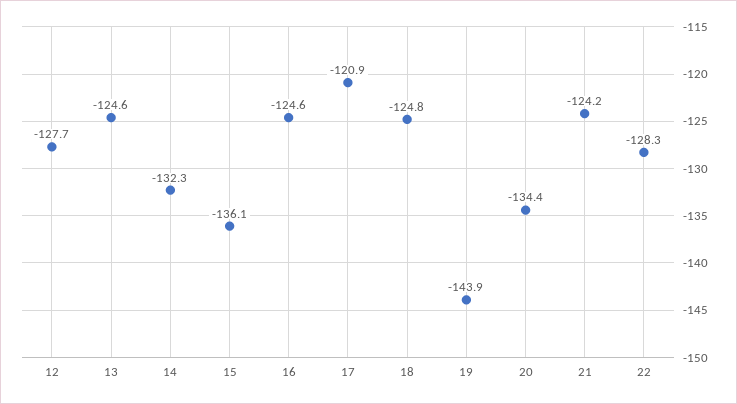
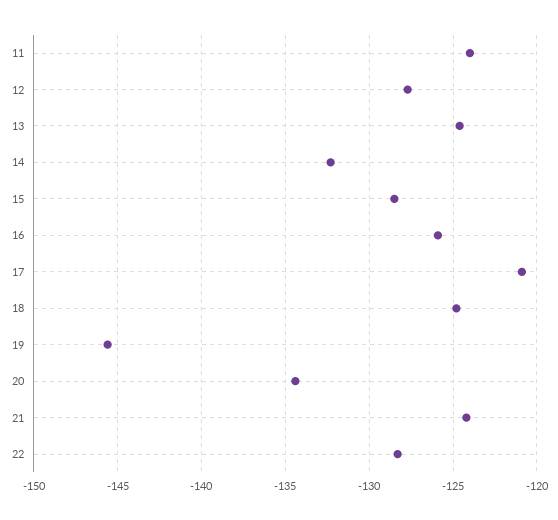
  {
    "12": -127.7,
    "13": -124.6,
    "14": -132.3,
-   "15": -136.1,
+   "15": -128.5,
-   "16": -124.6,
+   "16": -126,
    "17": -120.9,
    "18": -124.8,
-   "19": -143.9,
+   "19": -145.5,
    "20": -134.4,
    "21": -124.2,
-   "22": -128.3
+   "22": -128.3,
+   "11": -124
  }

